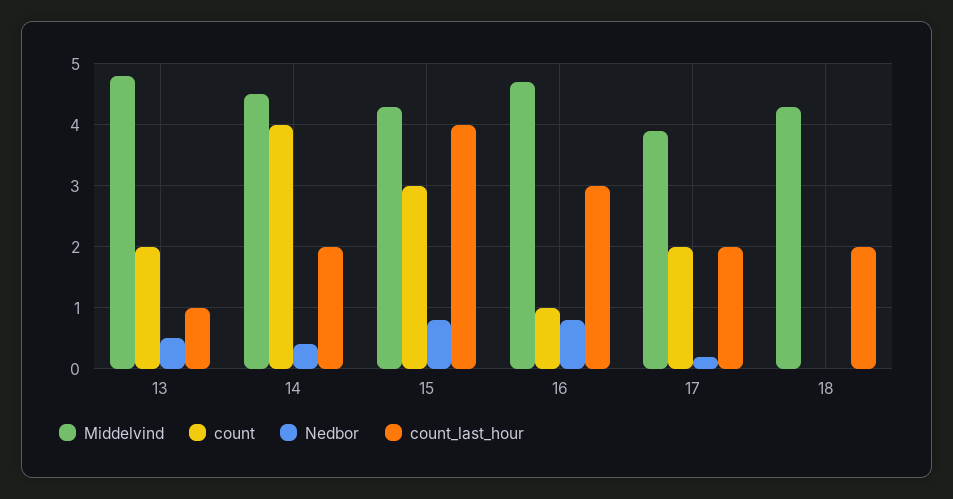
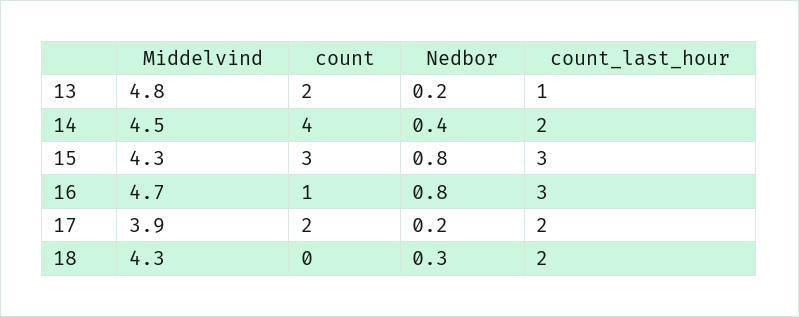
  {
    "Middelvind": {
      "13": 4.8,
      "14": 4.5,
      "15": 4.3,
      "16": 4.7,
      "17": 3.9,
      "18": 4.3
    },
    "count": {
      "13": 2,
      "14": 4,
      "15": 3,
      "16": 1,
      "17": 2,
      "18": 0
    },
    "Nedbor": {
-     "13": 0.5,
+     "13": 0.2,
      "14": 0.4,
      "15": 0.8,
      "16": 0.8,
      "17": 0.2,
-     "18": 0
+     "18": 0.3
    },
    "count_last_hour": {
      "13": 1,
      "14": 2,
-     "15": 4,
+     "15": 3,
      "16": 3,
      "17": 2,
      "18": 2
    }
  }

